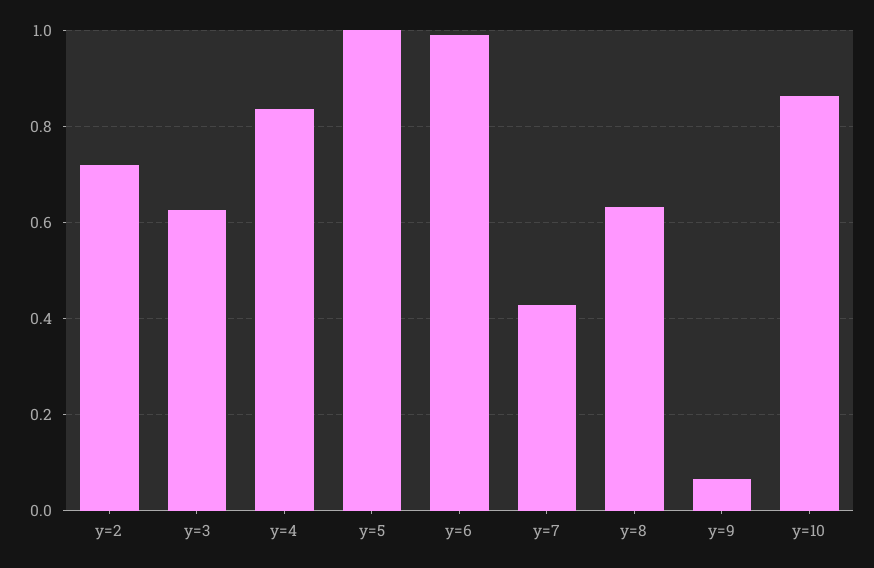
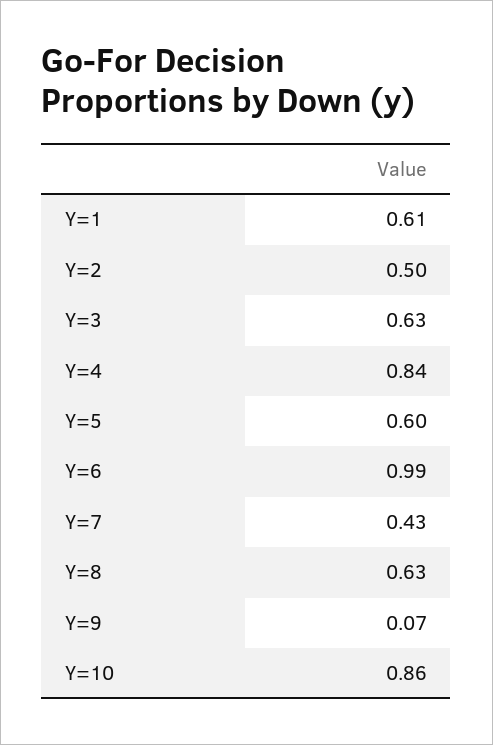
  {
-   "y=2": 0.72,
+   "y=2": 0.5,
    "y=3": 0.63,
    "y=4": 0.84,
-   "y=5": 1,
+   "y=5": 0.6,
    "y=6": 0.99,
    "y=7": 0.43,
    "y=8": 0.63,
    "y=9": 0.07,
-   "y=10": 0.86
+   "y=10": 0.86,
+   "Y=1": 0.61
  }

